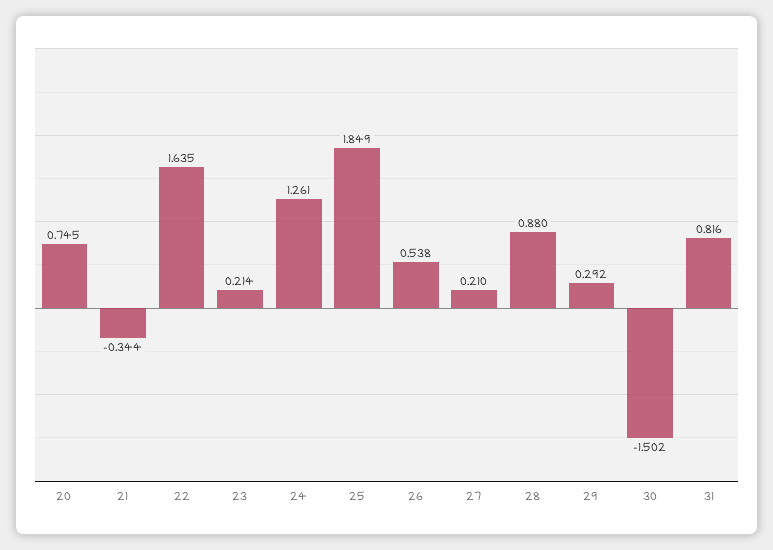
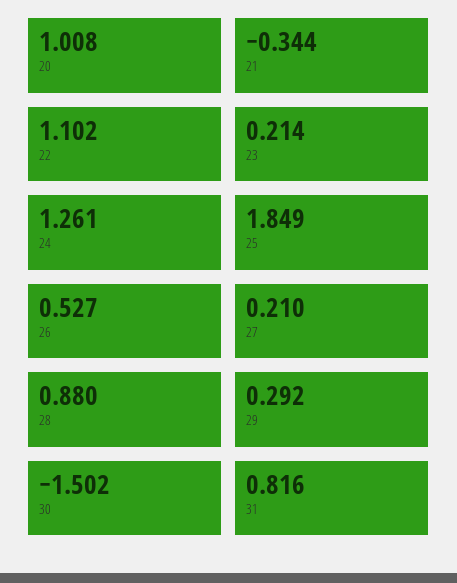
  {
-   "20": 0.745,
+   "20": 1.008,
    "21": -0.344,
-   "22": 1.635,
+   "22": 1.102,
    "23": 0.214,
    "24": 1.261,
    "25": 1.849,
-   "26": 0.538,
+   "26": 0.527,
    "27": 0.21,
    "28": 0.88,
    "29": 0.292,
    "30": -1.502,
    "31": 0.816
  }

